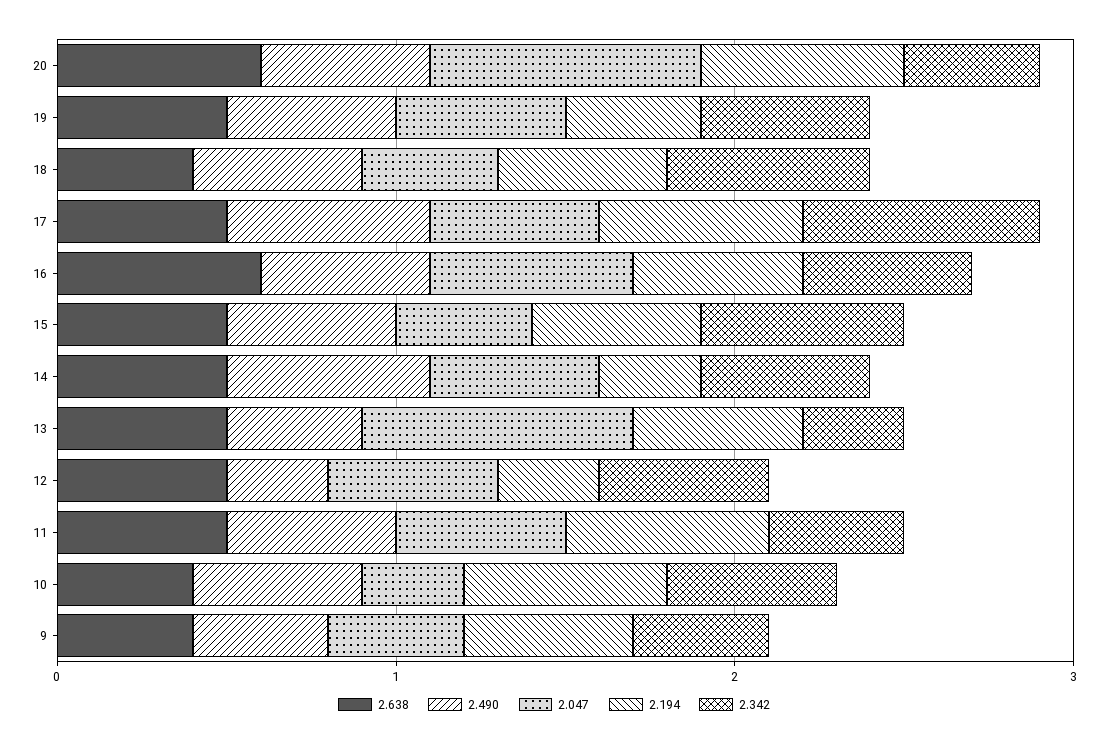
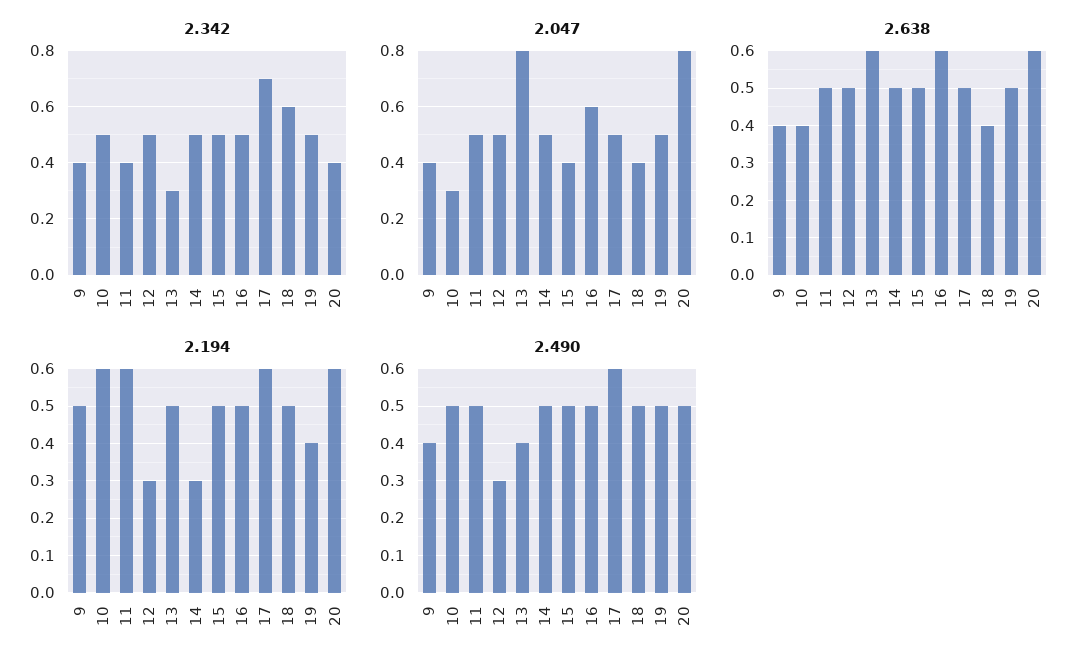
  {
    "2.638": {
      "20": 0.6,
      "19": 0.5,
      "18": 0.4,
      "17": 0.5,
      "16": 0.6,
      "15": 0.5,
      "14": 0.5,
-     "13": 0.5,
+     "13": 0.6,
      "12": 0.5,
      "11": 0.5,
      "10": 0.4,
      "9": 0.4
    },
    "2.490": {
      "20": 0.5,
      "19": 0.5,
      "18": 0.5,
      "17": 0.6,
      "16": 0.5,
      "15": 0.5,
-     "14": 0.6,
+     "14": 0.5,
      "13": 0.4,
      "12": 0.3,
      "11": 0.5,
      "10": 0.5,
      "9": 0.4
    },
    "2.047": {
      "20": 0.8,
      "19": 0.5,
      "18": 0.4,
      "17": 0.5,
      "16": 0.6,
      "15": 0.4,
      "14": 0.5,
      "13": 0.8,
      "12": 0.5,
      "11": 0.5,
      "10": 0.3,
      "9": 0.4
    },
    "2.194": {
      "20": 0.6,
      "19": 0.4,
      "18": 0.5,
      "17": 0.6,
      "16": 0.5,
      "15": 0.5,
      "14": 0.3,
      "13": 0.5,
      "12": 0.3,
      "11": 0.6,
      "10": 0.6,
      "9": 0.5
    },
    "2.342": {
      "20": 0.4,
      "19": 0.5,
      "18": 0.6,
      "17": 0.7,
      "16": 0.5,
-     "15": 0.6,
+     "15": 0.5,
      "14": 0.5,
      "13": 0.3,
      "12": 0.5,
      "11": 0.4,
      "10": 0.5,
      "9": 0.4
    }
  }

